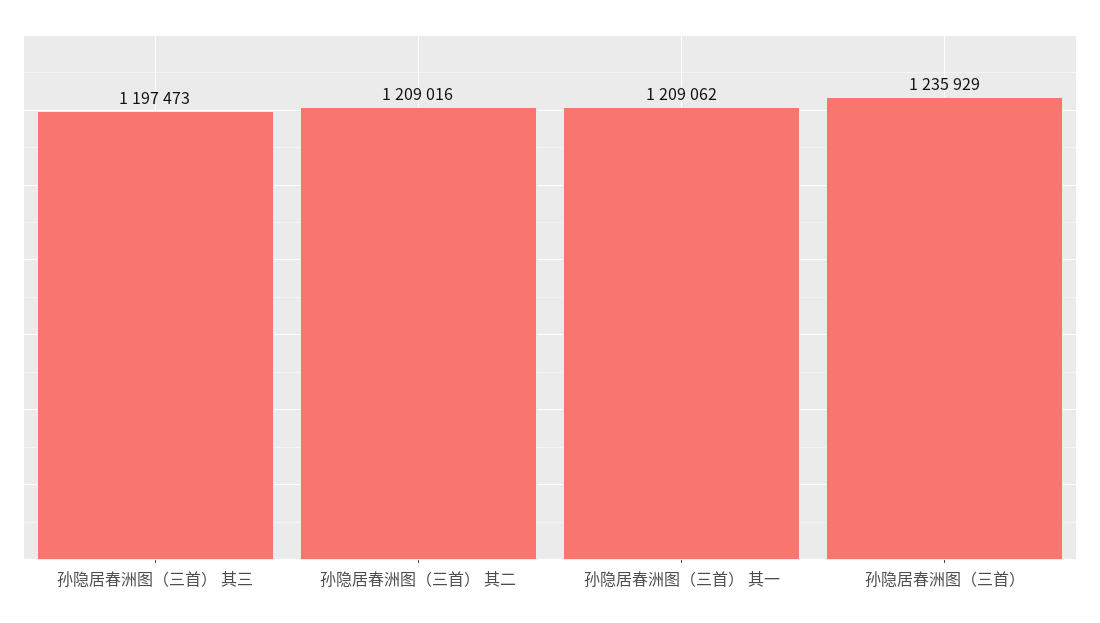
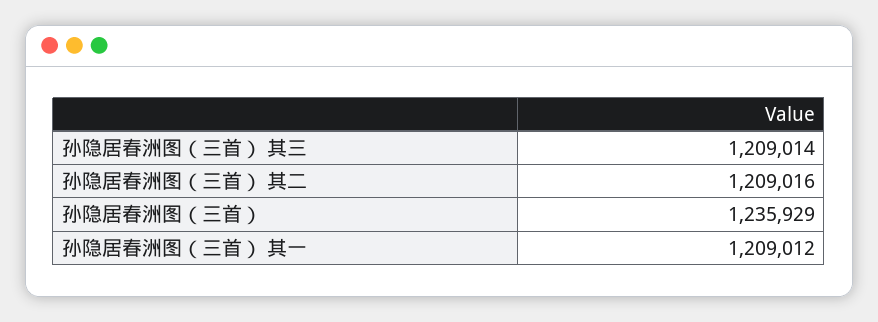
  {
-   "孙隐居春洲图（三首） 其三": 1197473,
+   "孙隐居春洲图（三首） 其三": 1209014,
    "孙隐居春洲图（三首） 其二": 1209016,
-   "孙隐居春洲图（三首） 其一": 1209062,
+   "孙隐居春洲图（三首） 其一": 1209012,
    "孙隐居春洲图（三首）": 1235929
  }

